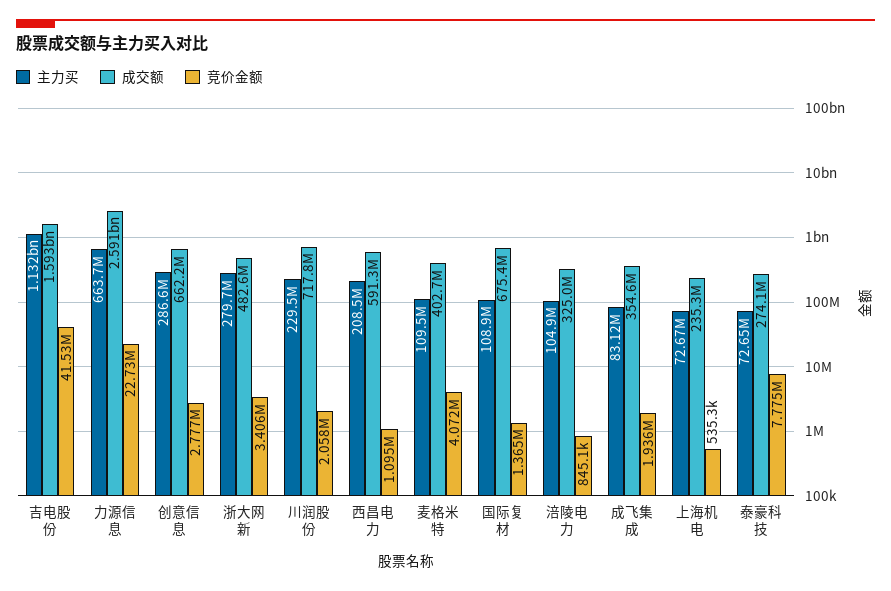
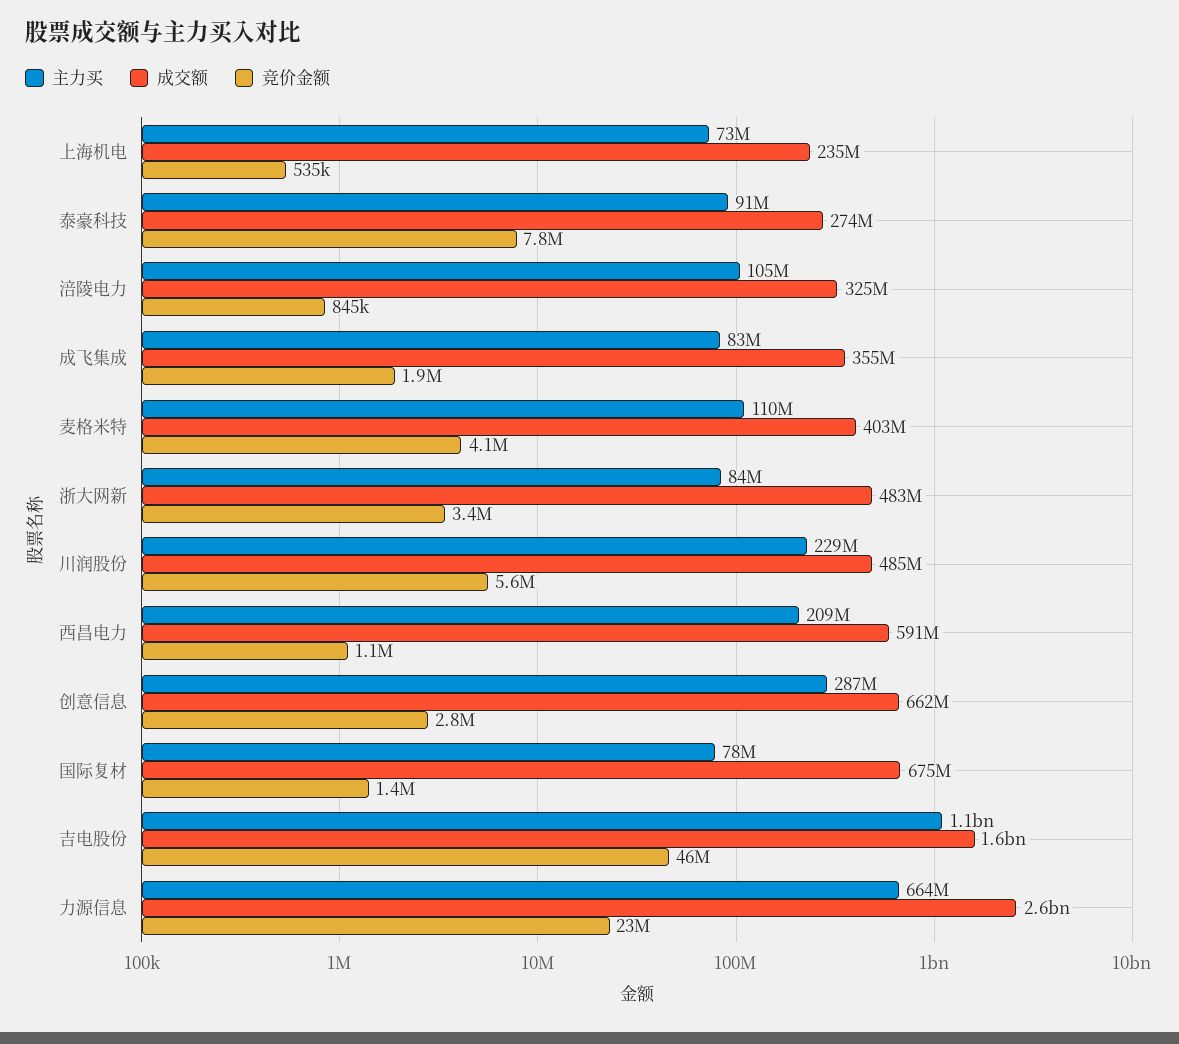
  {
    "主力买": {
      "吉电股份": 1132000000,
      "力源信息": 663700000,
      "创意信息": 286600000,
-     "浙大网新": 279700000,
+     "浙大网新": 84000000,
      "川润股份": 229500000,
      "西昌电力": 208500000,
      "麦格米特": 109500000,
-     "国际复材": 108900000,
+     "国际复材": 78000000,
      "涪陵电力": 104900000,
      "成飞集成": 83120000,
      "上海机电": 72670000,
-     "泰豪科技": 72650000
+     "泰豪科技": 91000000
    },
    "成交额": {
      "吉电股份": 1593000000,
      "力源信息": 2591000000,
      "创意信息": 662200000,
      "浙大网新": 482600000,
-     "川润股份": 717800000,
+     "川润股份": 485000000,
      "西昌电力": 591300000,
      "麦格米特": 402700000,
      "国际复材": 675400000,
      "涪陵电力": 325000000,
      "成飞集成": 354600000,
      "上海机电": 235300000,
      "泰豪科技": 274100000
    },
    "竞价金额": {
-     "吉电股份": 41530000,
+     "吉电股份": 46000000,
      "力源信息": 22730000,
      "创意信息": 2777000,
      "浙大网新": 3406000,
-     "川润股份": 2058000,
+     "川润股份": 5600000,
      "西昌电力": 1095000,
      "麦格米特": 4072000,
      "国际复材": 1365000,
      "涪陵电力": 845100,
      "成飞集成": 1936000,
      "上海机电": 535300,
      "泰豪科技": 7775000
    }
  }

